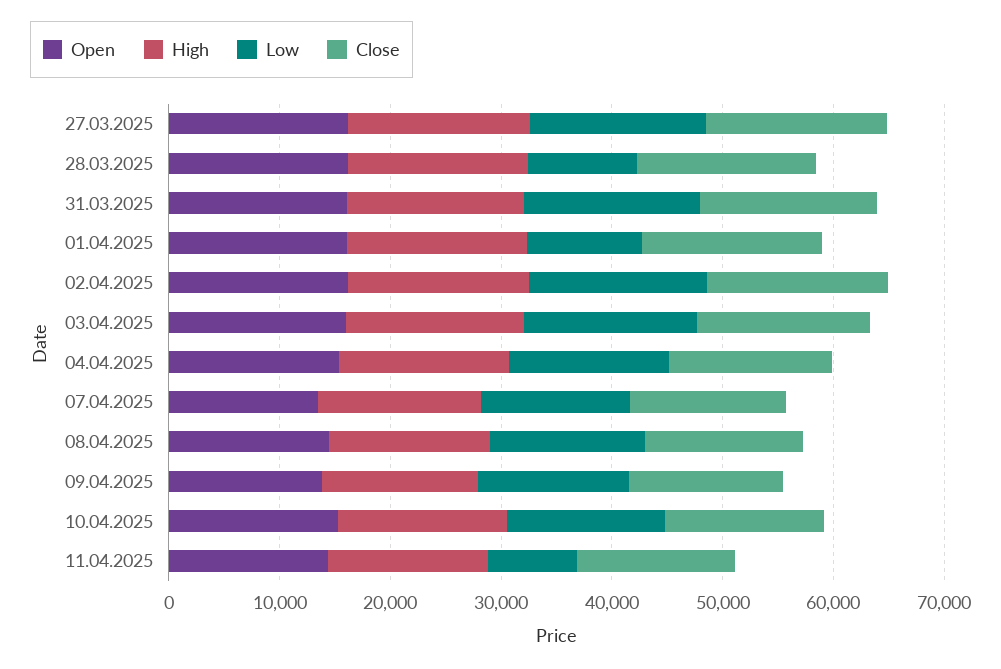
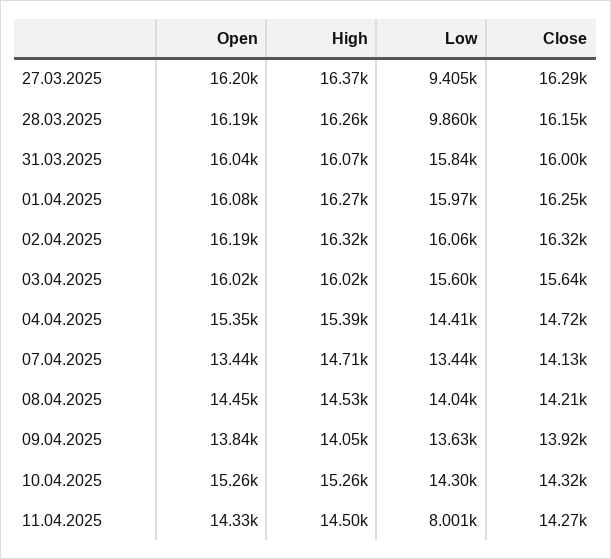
  {
    "Open": {
      "27.03.2025": 16200,
      "28.03.2025": 16190,
      "31.03.2025": 16040,
      "01.04.2025": 16080,
      "02.04.2025": 16190,
      "03.04.2025": 16020,
      "04.04.2025": 15350,
      "07.04.2025": 13440,
      "08.04.2025": 14450,
      "09.04.2025": 13840,
      "10.04.2025": 15260,
      "11.04.2025": 14330
    },
    "High": {
      "27.03.2025": 16370,
      "28.03.2025": 16260,
      "31.03.2025": 16070,
      "01.04.2025": 16270,
      "02.04.2025": 16320,
      "03.04.2025": 16020,
      "04.04.2025": 15390,
      "07.04.2025": 14710,
      "08.04.2025": 14530,
      "09.04.2025": 14050,
      "10.04.2025": 15260,
      "11.04.2025": 14500
    },
    "Low": {
-     "27.03.2025": 16000,
+     "27.03.2025": 9405,
      "28.03.2025": 9860,
      "31.03.2025": 15840,
-     "01.04.2025": 10000,
+     "01.04.2025": 15970,
      "02.04.2025": 16060,
      "03.04.2025": 15600,
      "04.04.2025": 14410,
      "07.04.2025": 13440,
      "08.04.2025": 14040,
      "09.04.2025": 13630,
      "10.04.2025": 14300,
      "11.04.2025": 8001
    },
    "Close": {
      "27.03.2025": 16290,
      "28.03.2025": 16150,
      "31.03.2025": 16000,
      "01.04.2025": 16250,
      "02.04.2025": 16320,
      "03.04.2025": 15640,
      "04.04.2025": 14720,
      "07.04.2025": 14130,
      "08.04.2025": 14210,
      "09.04.2025": 13920,
      "10.04.2025": 14320,
      "11.04.2025": 14270
    }
  }

